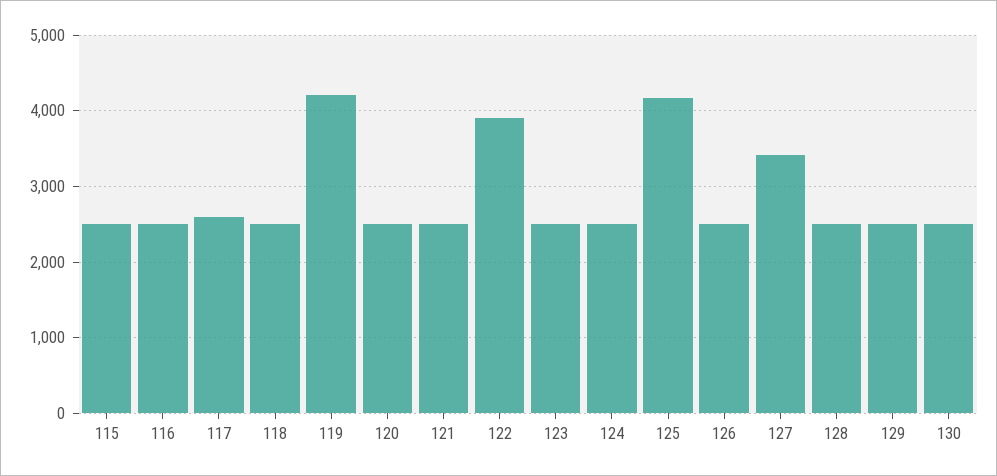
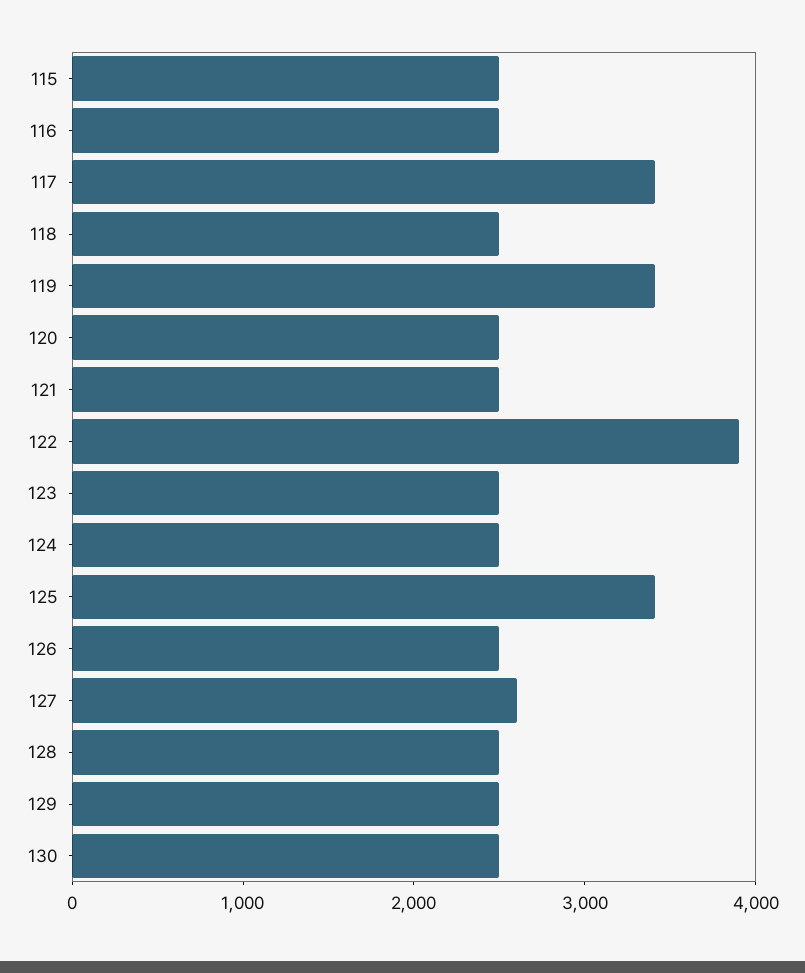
  {
    "115": 2500,
    "116": 2500,
-   "117": 2600,
+   "117": 3400,
    "118": 2500,
-   "119": 4200,
+   "119": 3400,
    "120": 2500,
    "121": 2500,
    "122": 3900,
    "123": 2500,
    "124": 2500,
-   "125": 4200,
+   "125": 3400,
    "126": 2500,
-   "127": 3400,
+   "127": 2600,
    "128": 2500,
    "129": 2500,
    "130": 2500
  }

